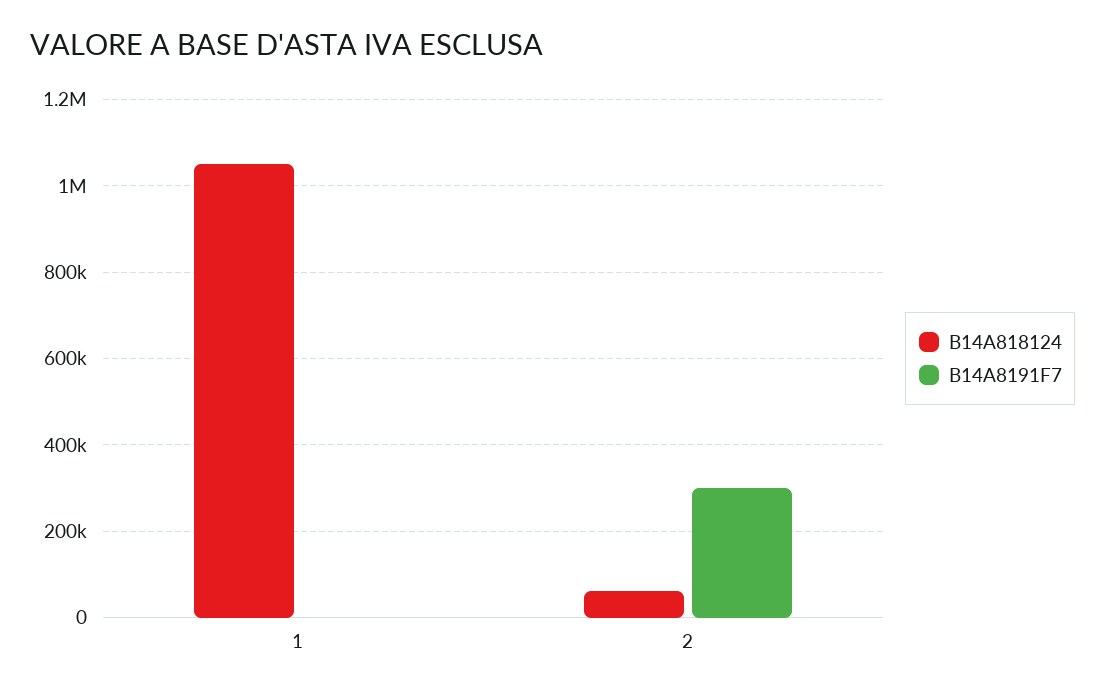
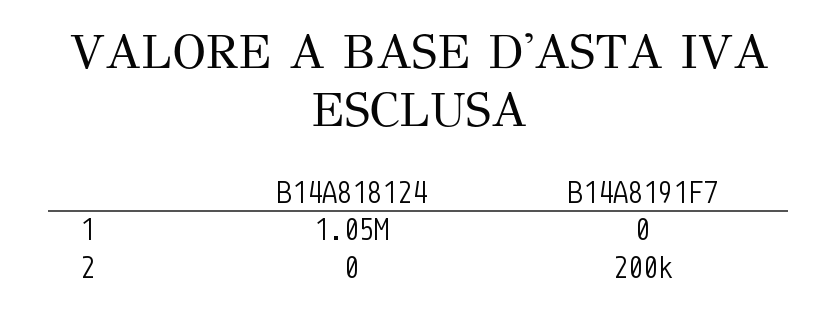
  {
    "B14A818124": {
      "1": 1050000,
-     "2": 60000
+     "2": 0
    },
    "B14A8191F7": {
      "1": 0,
-     "2": 300000
+     "2": 200000
    }
  }

